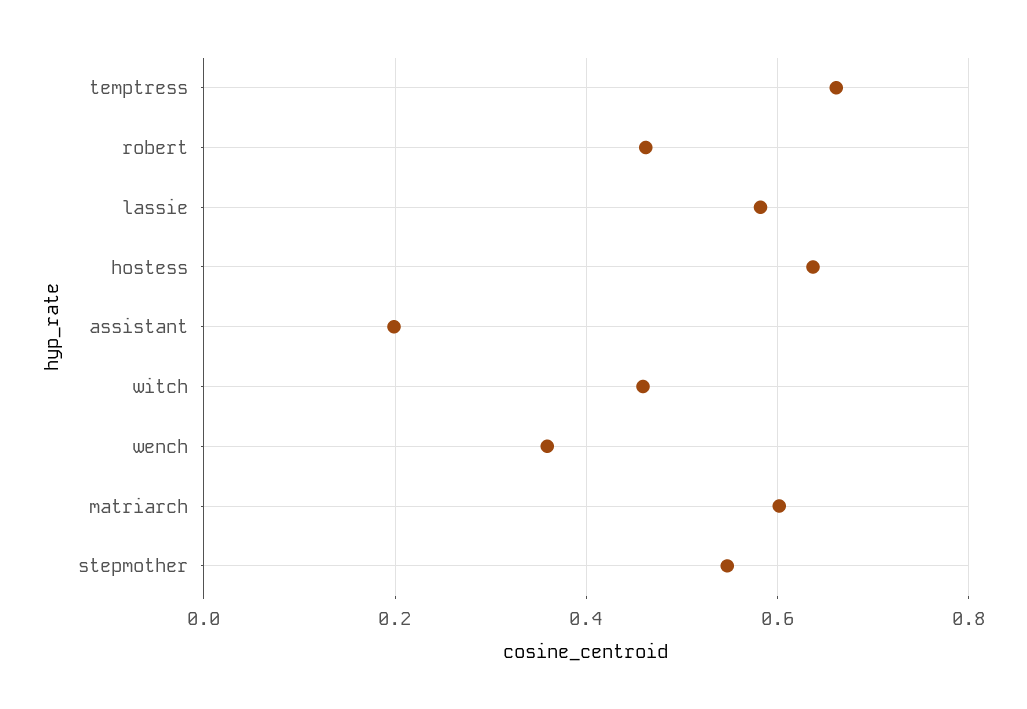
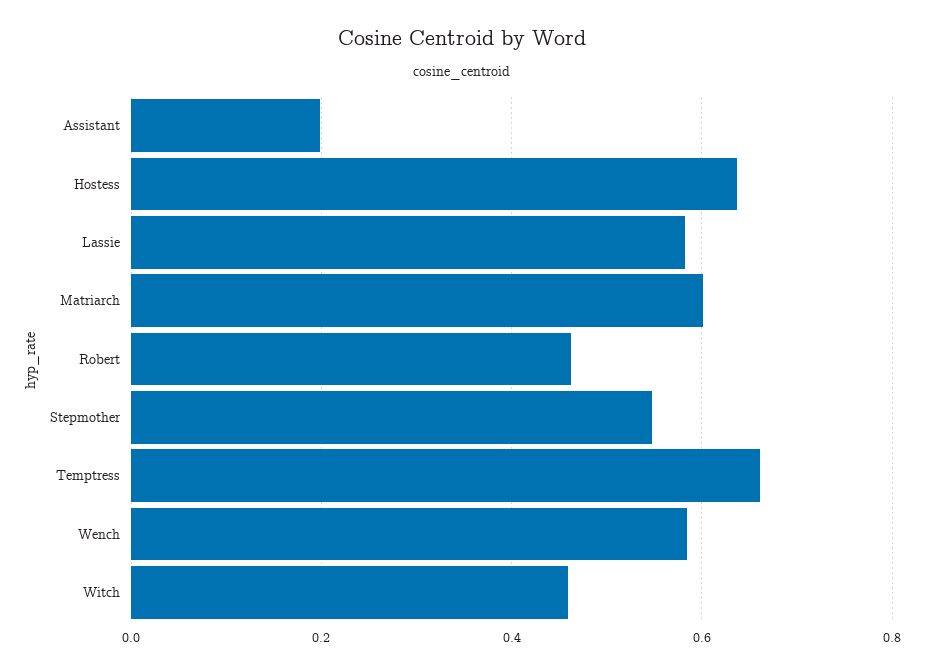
  {
    "temptress": 0.66,
    "robert": 0.46,
    "lassie": 0.58,
    "hostess": 0.64,
    "assistant": 0.2,
    "witch": 0.46,
-   "wench": 0.36,
+   "wench": 0.58,
    "matriarch": 0.6,
    "stepmother": 0.54
  }

